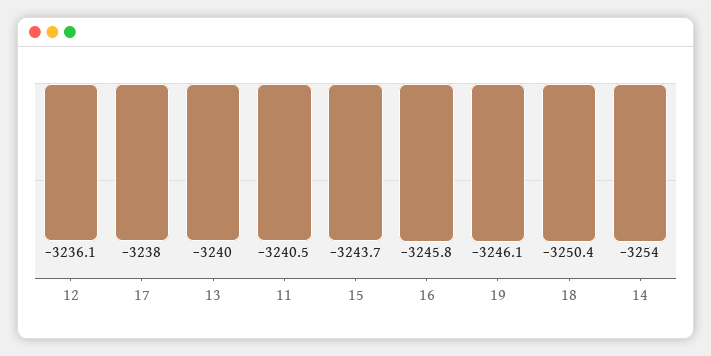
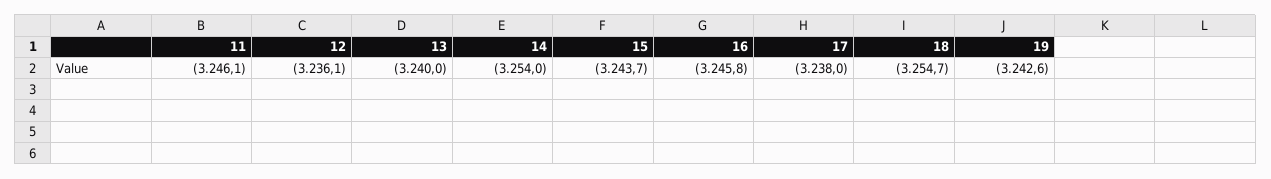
  {
    "12": -3236.1,
    "17": -3238,
    "13": -3240,
-   "11": -3240.5,
+   "11": -3246.1,
    "15": -3243.7,
    "16": -3245.8,
-   "19": -3246.1,
+   "19": -3242.6,
-   "18": -3250.4,
+   "18": -3254.7,
    "14": -3254
  }

